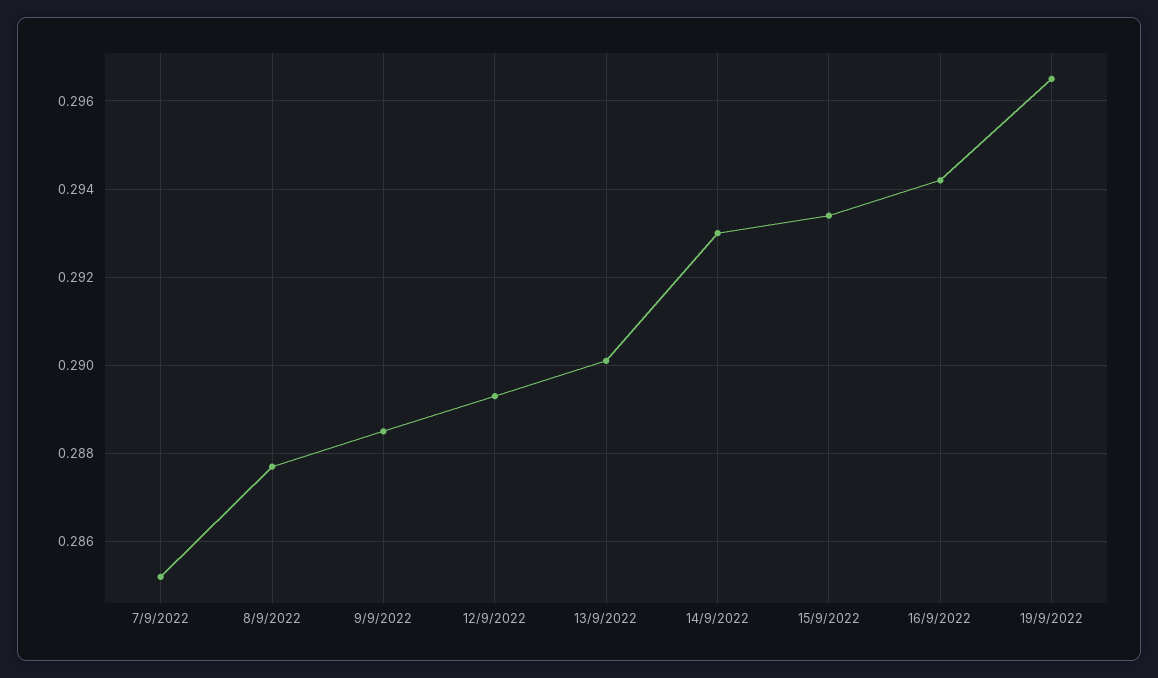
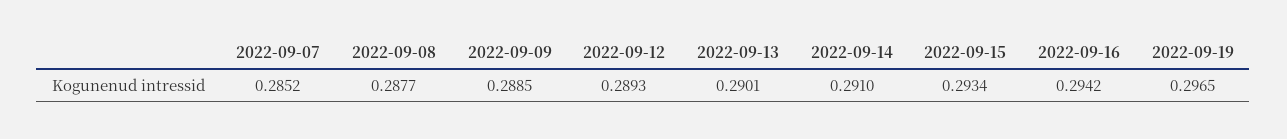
  {
    "7/9/2022": 0.2852,
    "8/9/2022": 0.2877,
    "9/9/2022": 0.2885,
    "12/9/2022": 0.2893,
    "13/9/2022": 0.2901,
-   "14/9/2022": 0.293,
+   "14/9/2022": 0.291,
    "15/9/2022": 0.2934,
    "16/9/2022": 0.2942,
    "19/9/2022": 0.2965
  }

